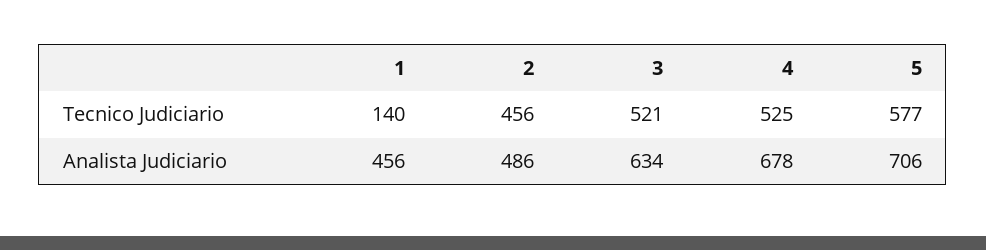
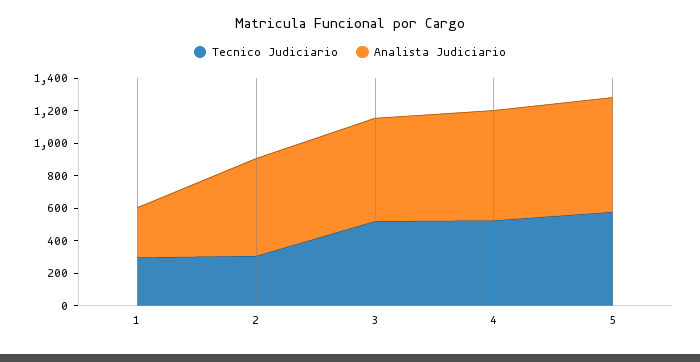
  {
    "Tecnico Judiciario": {
-     "1": 140,
+     "1": 300,
-     "2": 456,
+     "2": 300,
      "3": 521,
      "4": 525,
      "5": 577
    },
    "Analista Judiciario": {
-     "1": 456,
+     "1": 300,
-     "2": 486,
+     "2": 600,
      "3": 634,
      "4": 678,
      "5": 706
    }
  }

